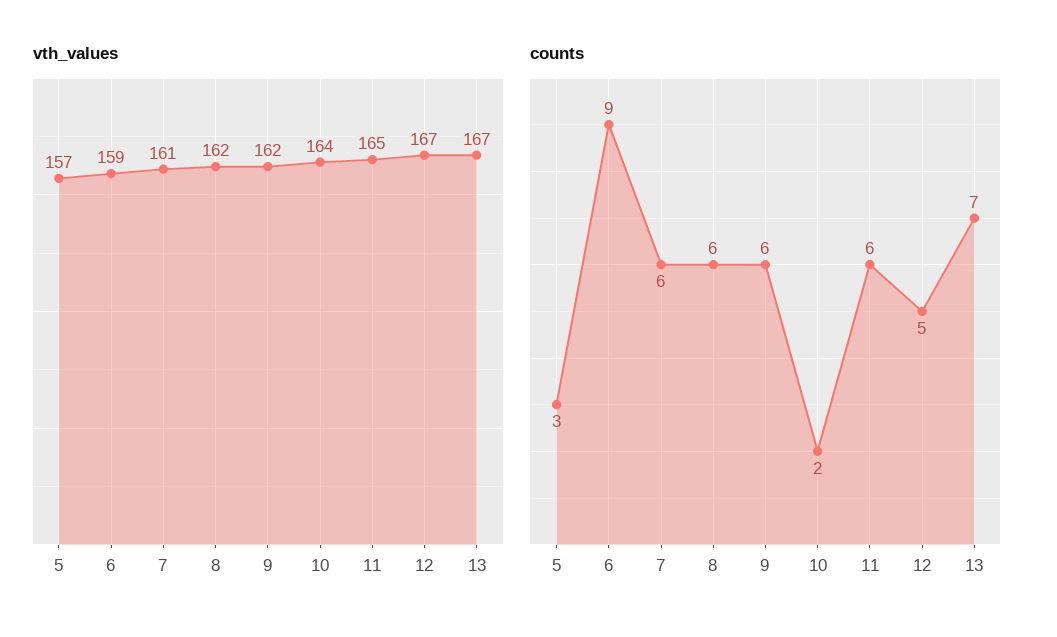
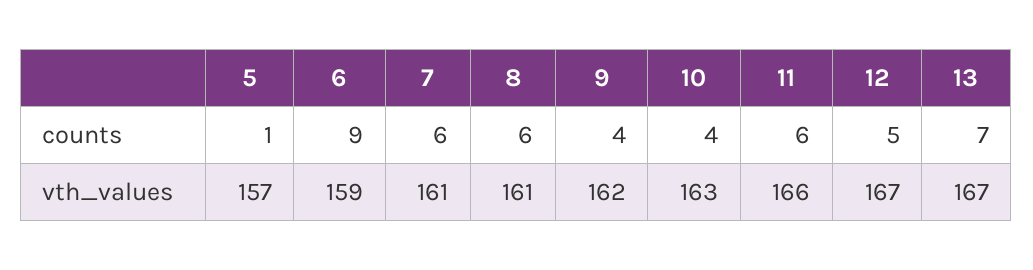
  {
    "vth_values": {
      "5": 157,
      "6": 159,
      "7": 161,
-     "8": 162,
+     "8": 161,
      "9": 162,
-     "10": 164,
+     "10": 163,
-     "11": 165,
+     "11": 166,
      "12": 167,
      "13": 167
    },
    "counts": {
-     "5": 3,
+     "5": 1,
      "6": 9,
      "7": 6,
      "8": 6,
-     "9": 6,
+     "9": 4,
-     "10": 2,
+     "10": 4,
      "11": 6,
      "12": 5,
      "13": 7
    }
  }

